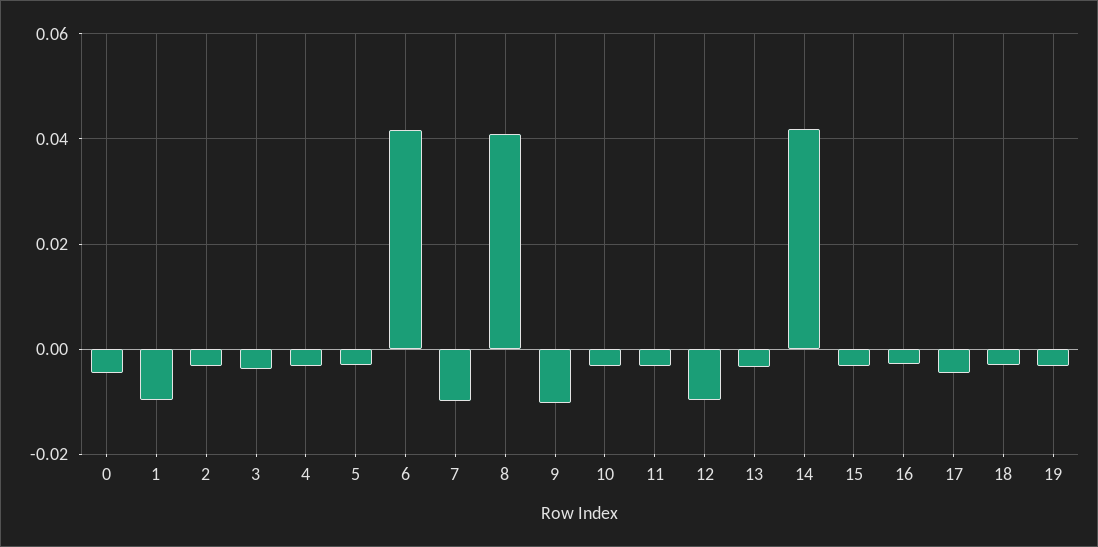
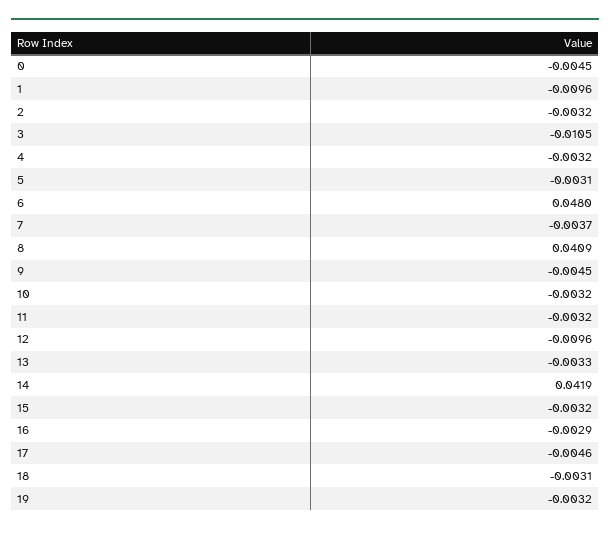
  {
    "0": -0.0045,
    "1": -0.0096,
    "2": -0.0032,
-   "3": -0.004,
+   "3": -0.0105,
    "4": -0.0032,
    "5": -0.0031,
-   "6": 0.042,
+   "6": 0.048,
-   "7": -0.01,
+   "7": -0.0037,
    "8": 0.0409,
-   "9": -0.01,
+   "9": -0.0045,
    "10": -0.0032,
    "11": -0.0032,
    "12": -0.0096,
    "13": -0.0033,
    "14": 0.0419,
    "15": -0.0032,
    "16": -0.0029,
    "17": -0.0046,
    "18": -0.0031,
    "19": -0.0032
  }

